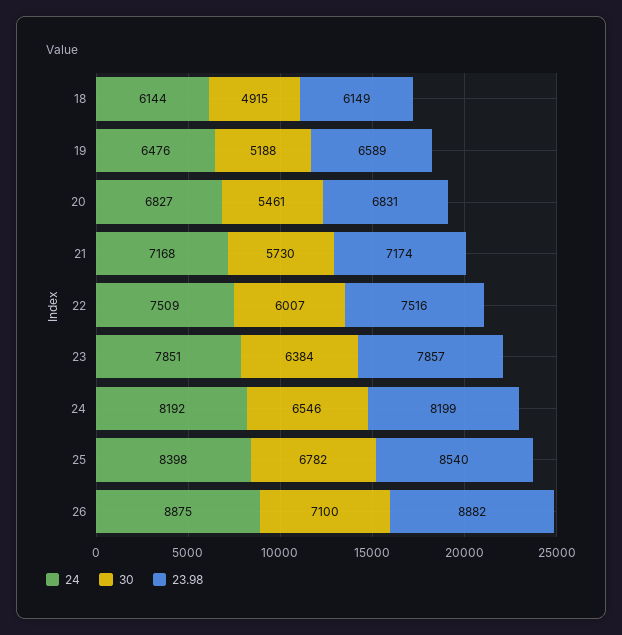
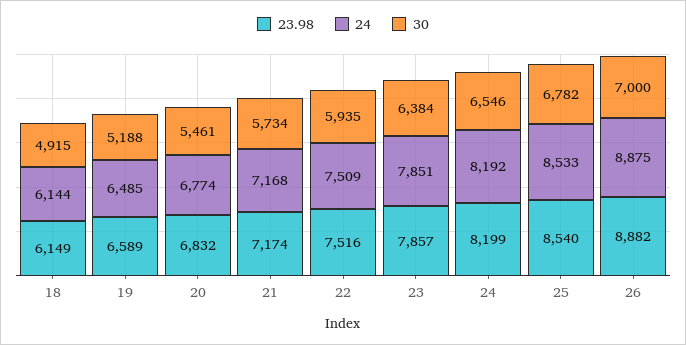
  {
    "24": {
      "18": 6144,
-     "19": 6476,
+     "19": 6485,
-     "20": 6827,
+     "20": 6774,
      "21": 7168,
      "22": 7509,
      "23": 7851,
      "24": 8192,
-     "25": 8398,
+     "25": 8533,
      "26": 8875
    },
    "30": {
      "18": 4915,
      "19": 5188,
      "20": 5461,
-     "21": 5730,
+     "21": 5734,
-     "22": 6007,
+     "22": 5935,
      "23": 6384,
      "24": 6546,
      "25": 6782,
-     "26": 7100
+     "26": 7000
    },
    "23.98": {
      "18": 6149,
      "19": 6589,
-     "20": 6831,
+     "20": 6832,
      "21": 7174,
      "22": 7516,
      "23": 7857,
      "24": 8199,
      "25": 8540,
      "26": 8882
    }
  }

